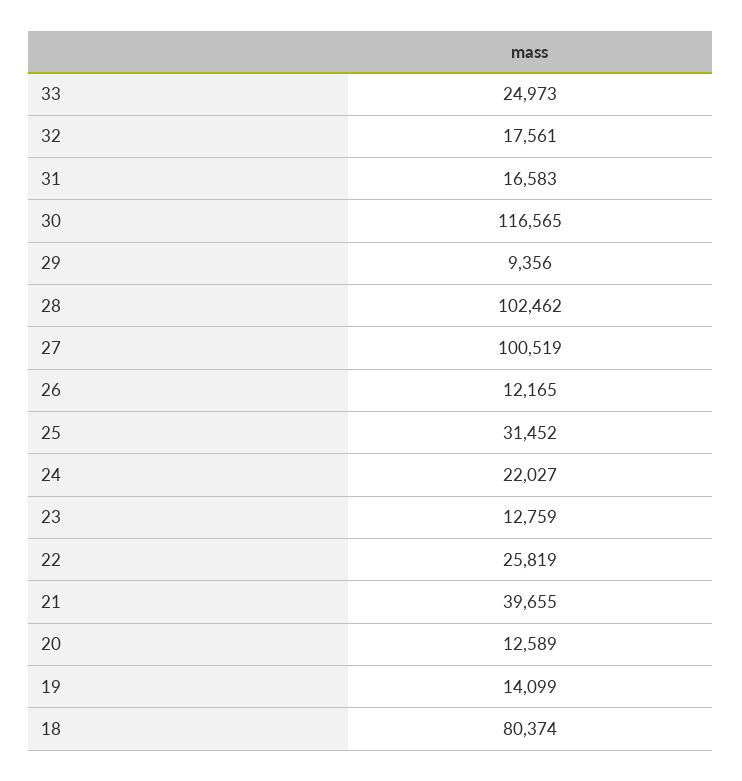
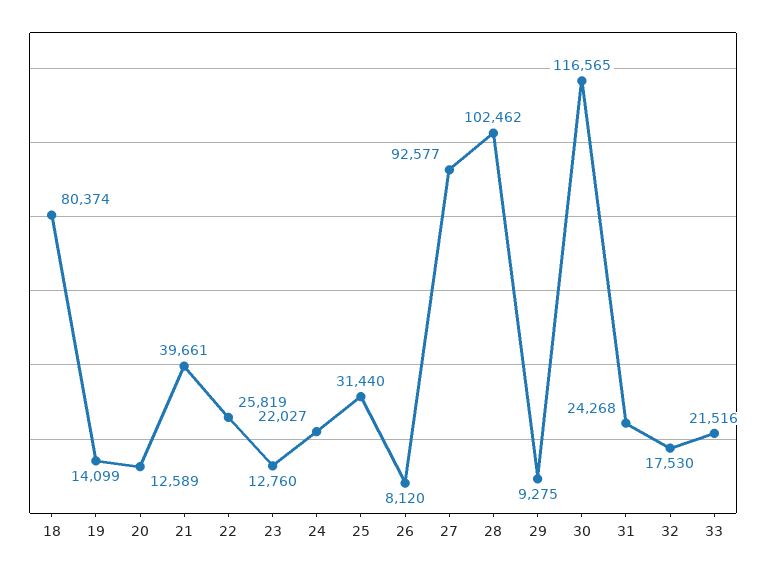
  {
-   "33": 24973,
+   "33": 21516,
-   "32": 17561,
+   "32": 17530,
-   "31": 16583,
+   "31": 24268,
    "30": 116565,
-   "29": 9356,
+   "29": 9275,
    "28": 102462,
-   "27": 100519,
+   "27": 92577,
-   "26": 12165,
+   "26": 8120,
-   "25": 31452,
+   "25": 31440,
    "24": 22027,
-   "23": 12759,
+   "23": 12760,
    "22": 25819,
-   "21": 39655,
+   "21": 39661,
    "20": 12589,
    "19": 14099,
    "18": 80374
  }

